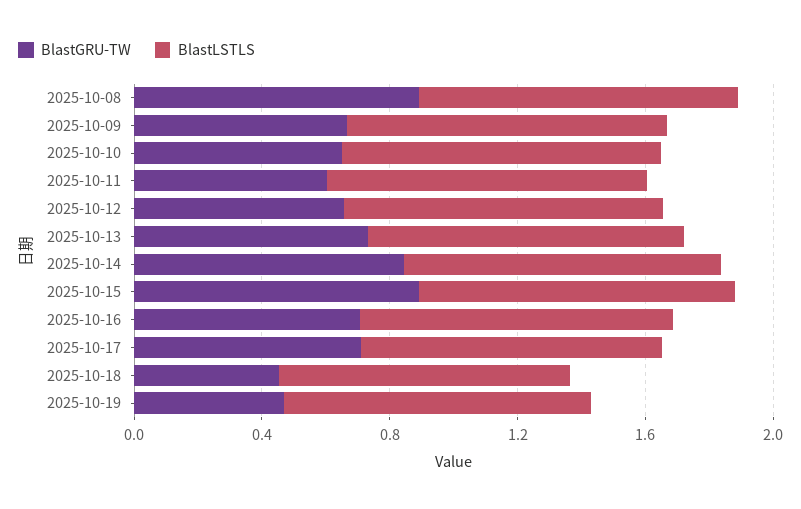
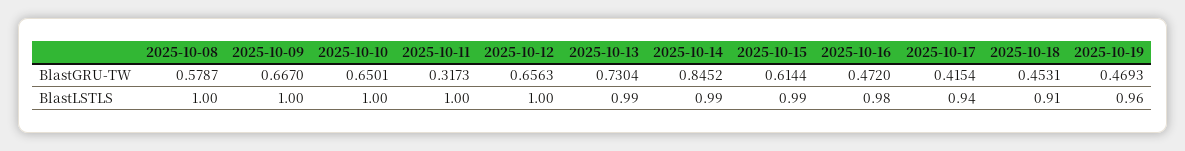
  {
    "BlastGRU-TW": {
-     "2025-10-08": 0.9,
+     "2025-10-08": 0.5787,
      "2025-10-09": 0.667,
      "2025-10-10": 0.6501,
-     "2025-10-11": 0.6,
+     "2025-10-11": 0.3173,
      "2025-10-12": 0.6563,
      "2025-10-13": 0.7304,
      "2025-10-14": 0.8452,
-     "2025-10-15": 0.9,
+     "2025-10-15": 0.6144,
-     "2025-10-16": 0.7,
+     "2025-10-16": 0.472,
-     "2025-10-17": 0.7,
+     "2025-10-17": 0.4154,
      "2025-10-18": 0.4531,
      "2025-10-19": 0.4693
    },
    "BlastLSTLS": {
      "2025-10-08": 1,
      "2025-10-09": 1,
      "2025-10-10": 1,
      "2025-10-11": 1,
      "2025-10-12": 1,
      "2025-10-13": 0.99,
      "2025-10-14": 0.99,
      "2025-10-15": 0.99,
      "2025-10-16": 0.98,
      "2025-10-17": 0.94,
      "2025-10-18": 0.91,
      "2025-10-19": 0.96
    }
  }

